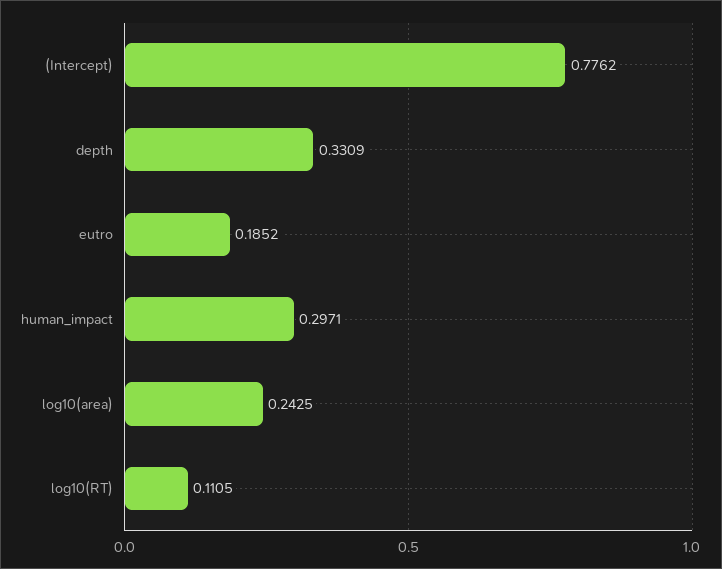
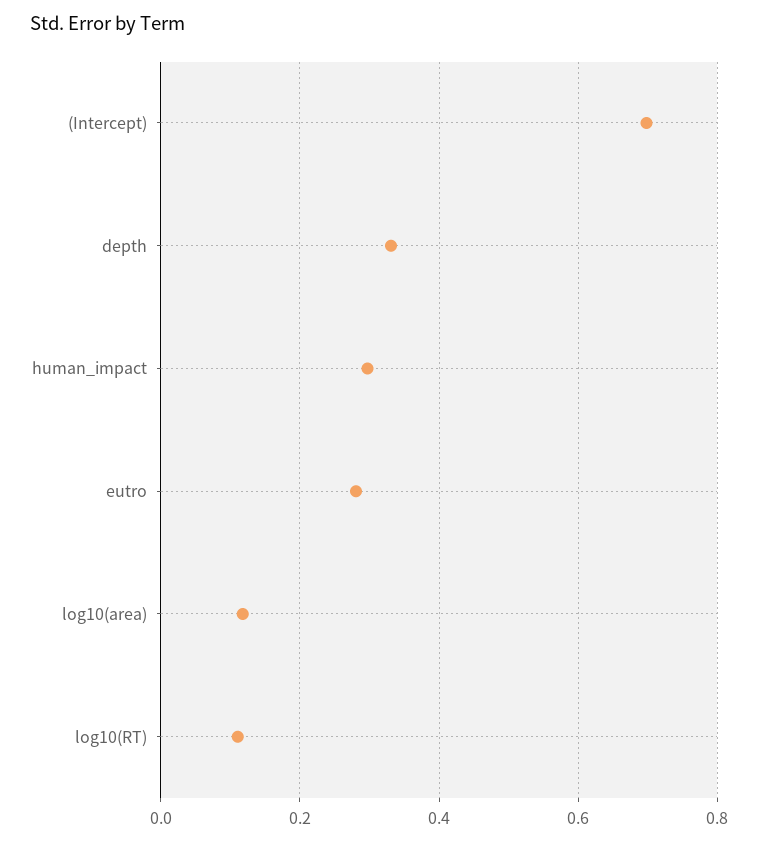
  {
-   "(Intercept)": 0.7762,
+   "(Intercept)": 0.7,
    "depth": 0.3309,
-   "eutro": 0.1852,
+   "eutro": 0.28,
    "human_impact": 0.2971,
-   "log10(area)": 0.2425,
+   "log10(area)": 0.12,
    "log10(RT)": 0.1105
  }

